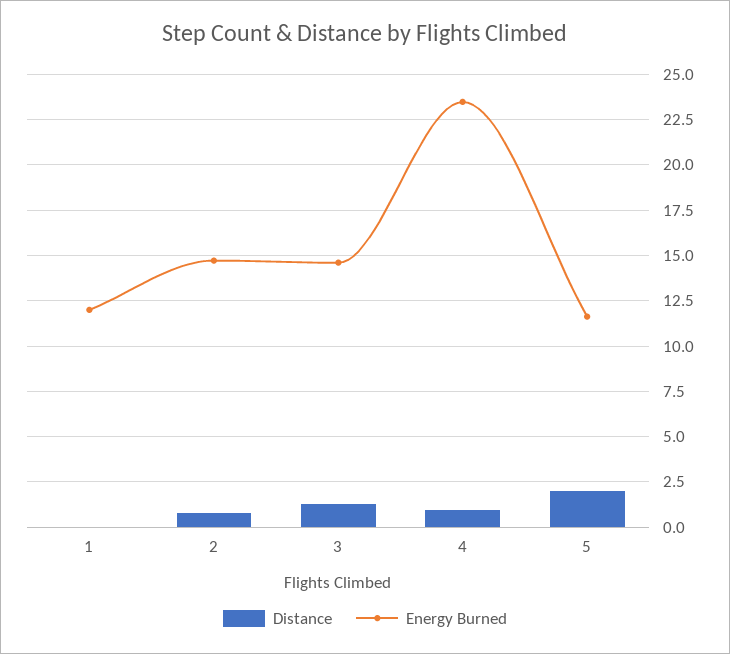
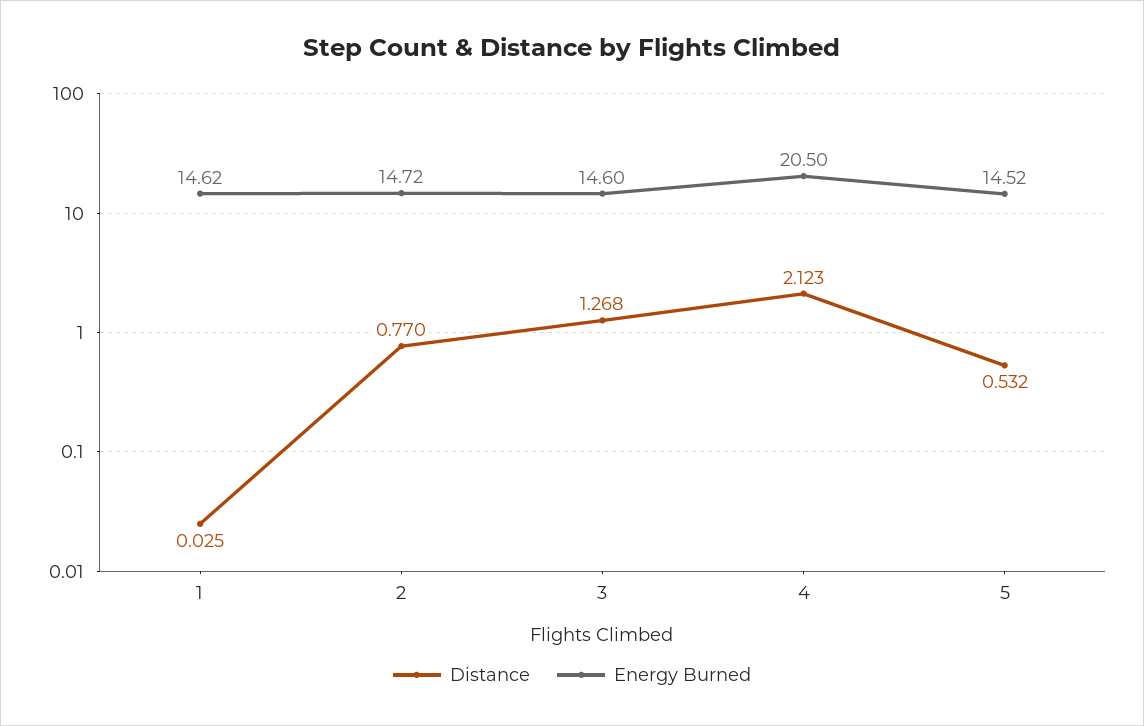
  {
    "Distance": {
      "1": 0.025,
      "2": 0.77,
      "3": 1.268,
-     "4": 1,
+     "4": 2.123,
-     "5": 2
+     "5": 0.532
    },
    "Energy Burned": {
-     "1": 12,
+     "1": 14.62,
      "2": 14.72,
      "3": 14.6,
-     "4": 23.5,
+     "4": 20.5,
-     "5": 11.5
+     "5": 14.52
    }
  }

